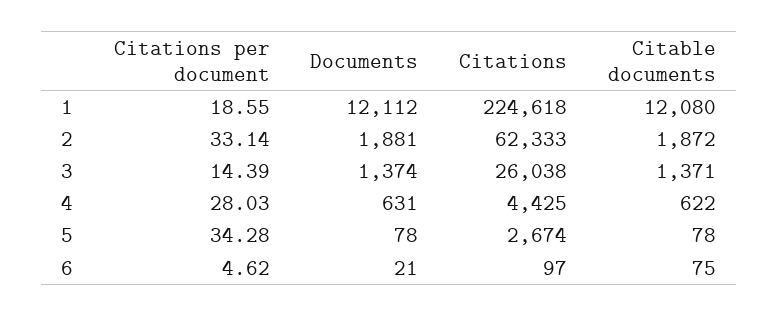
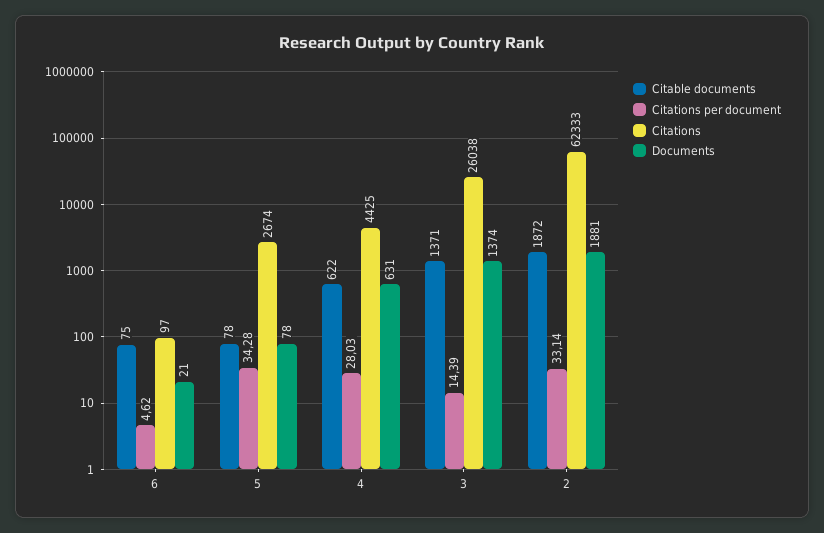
  {
    "Citations per document": {
-     "1": 18.55,
      "2": 33.14,
      "3": 14.39,
      "4": 28.03,
      "5": 34.28,
      "6": 4.62
    },
    "Documents": {
-     "1": 12112,
      "2": 1881,
      "3": 1374,
      "4": 631,
      "5": 78,
      "6": 21
    },
    "Citations": {
-     "1": 224618,
      "2": 62333,
      "3": 26038,
      "4": 4425,
      "5": 2674,
      "6": 97
    },
    "Citable documents": {
-     "1": 12080,
      "2": 1872,
      "3": 1371,
      "4": 622,
      "5": 78,
      "6": 75
    }
  }

